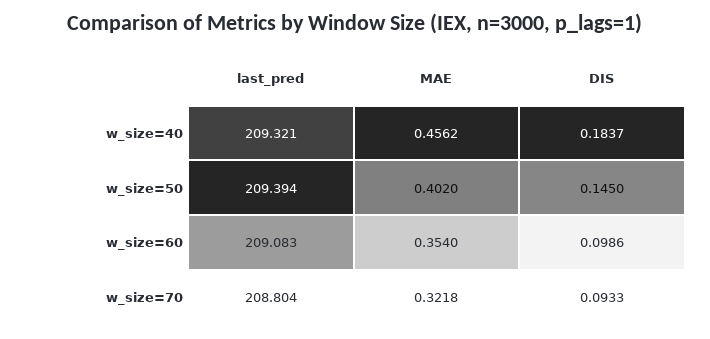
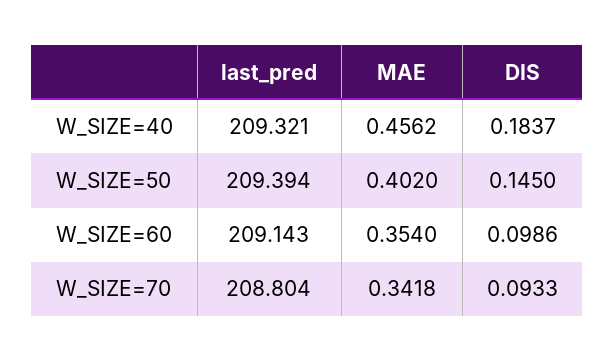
  {
    "last_pred": {
      "w_size=40": 209.321,
      "w_size=50": 209.394,
-     "w_size=60": 209.083,
+     "w_size=60": 209.143,
      "w_size=70": 208.804
    },
    "MAE": {
      "w_size=40": 0.4562,
      "w_size=50": 0.402,
      "w_size=60": 0.354,
-     "w_size=70": 0.3218
+     "w_size=70": 0.3418
    },
    "DIS": {
      "w_size=40": 0.1837,
      "w_size=50": 0.145,
      "w_size=60": 0.0986,
      "w_size=70": 0.0933
    }
  }

